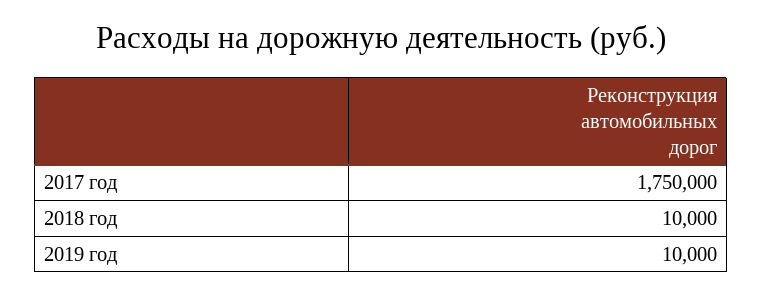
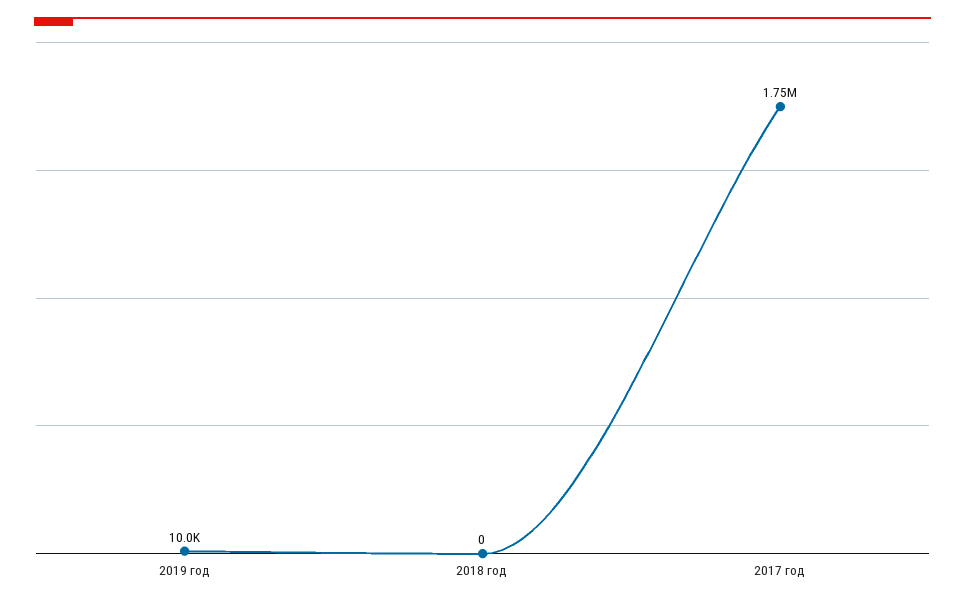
  {
    "2017 год": 1750000,
-   "2018 год": 10000,
+   "2018 год": 0,
    "2019 год": 10000
  }

